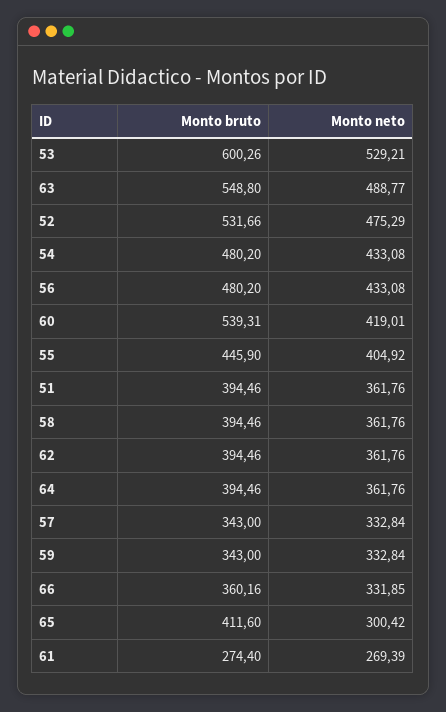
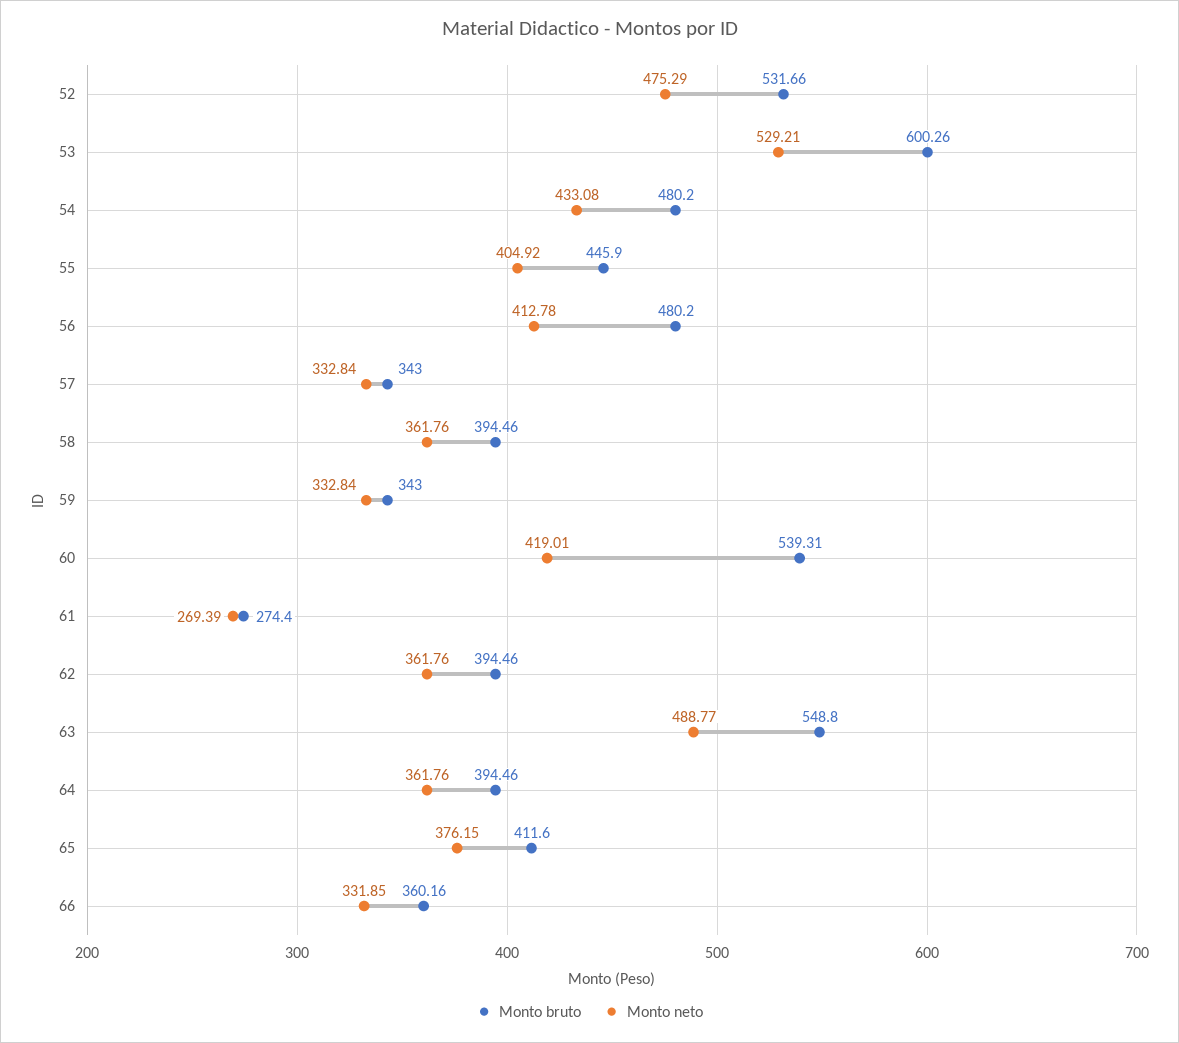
  {
    "Monto bruto": {
      "53": 600.26,
      "63": 548.8,
      "52": 531.66,
      "54": 480.2,
      "56": 480.2,
      "60": 539.31,
      "55": 445.9,
-     "51": 394.46,
      "58": 394.46,
      "62": 394.46,
      "64": 394.46,
      "57": 343,
      "59": 343,
      "66": 360.16,
      "65": 411.6,
      "61": 274.4
    },
    "Monto neto": {
      "53": 529.21,
      "63": 488.77,
      "52": 475.29,
      "54": 433.08,
-     "56": 433.08,
+     "56": 412.78,
      "60": 419.01,
      "55": 404.92,
-     "51": 361.76,
      "58": 361.76,
      "62": 361.76,
      "64": 361.76,
      "57": 332.84,
      "59": 332.84,
      "66": 331.85,
-     "65": 300.42,
+     "65": 376.15,
      "61": 269.39
    }
  }

